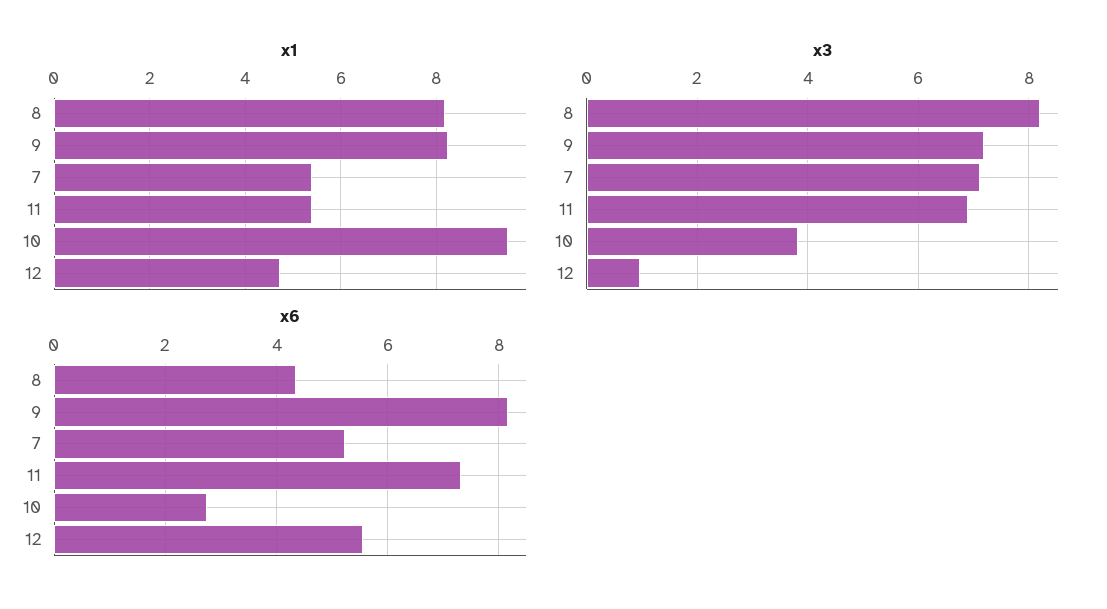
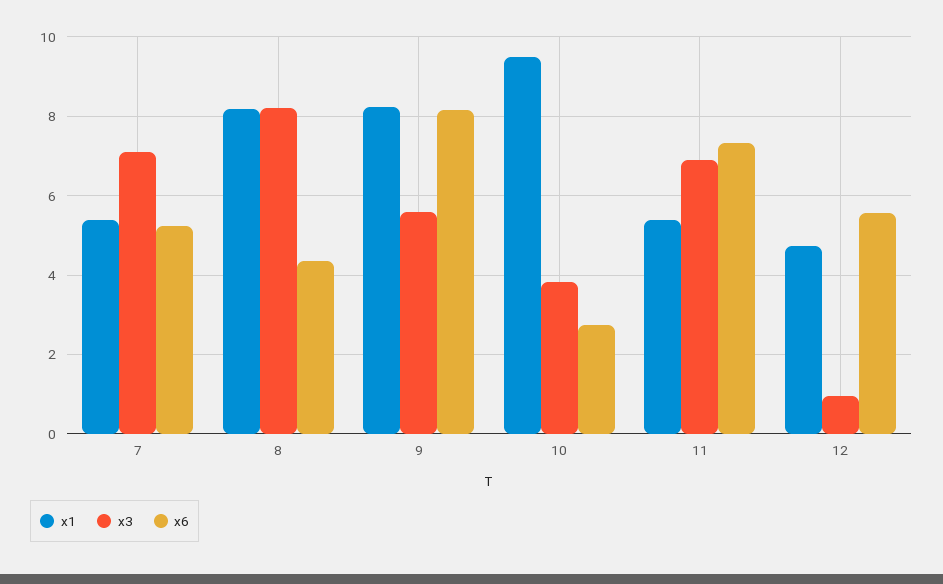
  {
    "x1": {
      "8": 8.2,
      "9": 8.2,
      "7": 5.4,
      "11": 5.4,
      "10": 9.6,
      "12": 4.8
    },
    "x3": {
      "8": 8.2,
-     "9": 7.2,
+     "9": 5.6,
      "7": 7.2,
      "11": 6.8,
      "10": 3.8,
      "12": 1
    },
    "x6": {
      "8": 4.4,
      "9": 8.2,
      "7": 5.2,
      "11": 7.4,
      "10": 2.8,
      "12": 5.6
    }
  }

